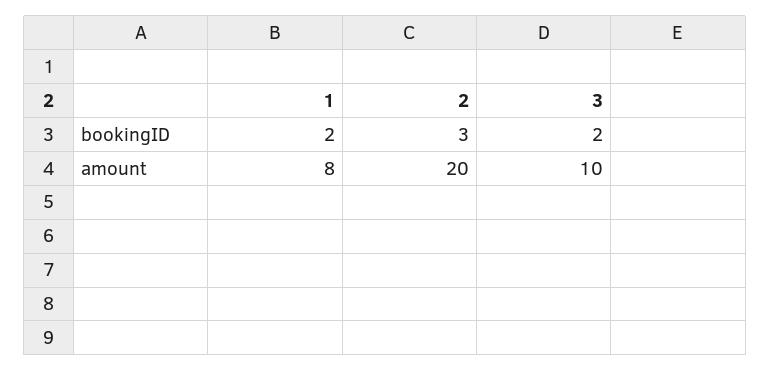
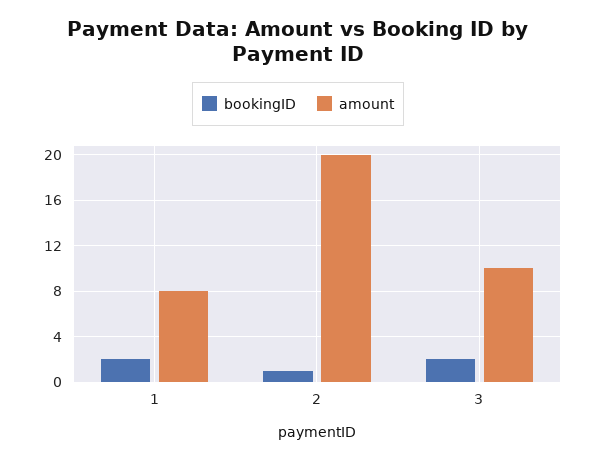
  {
    "bookingID": {
      "1": 2,
-     "2": 3,
+     "2": 1,
      "3": 2
    },
    "amount": {
      "1": 8,
      "2": 20,
      "3": 10
    }
  }

